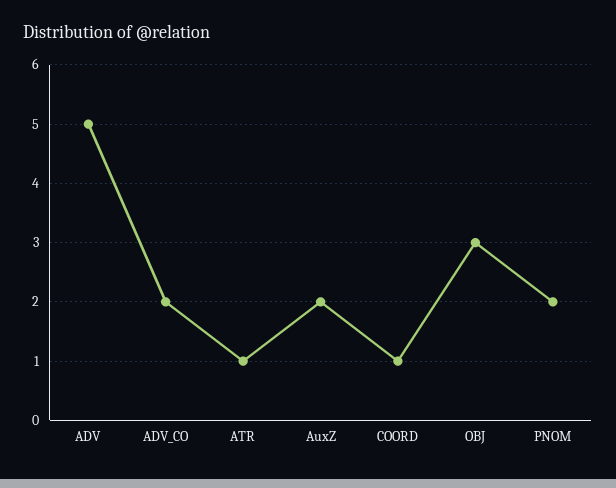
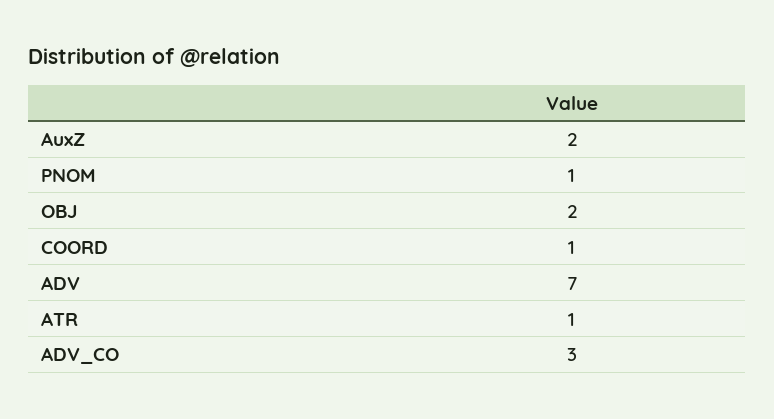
  {
-   "ADV": 5,
+   "ADV": 7,
-   "ADV_CO": 2,
+   "ADV_CO": 3,
    "ATR": 1,
    "AuxZ": 2,
    "COORD": 1,
-   "OBJ": 3,
+   "OBJ": 2,
-   "PNOM": 2
+   "PNOM": 1
  }

